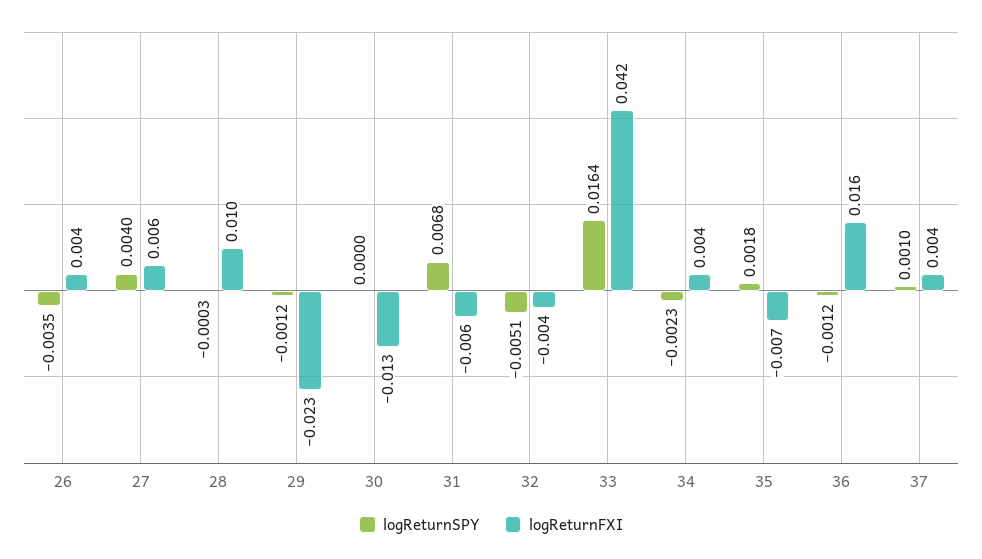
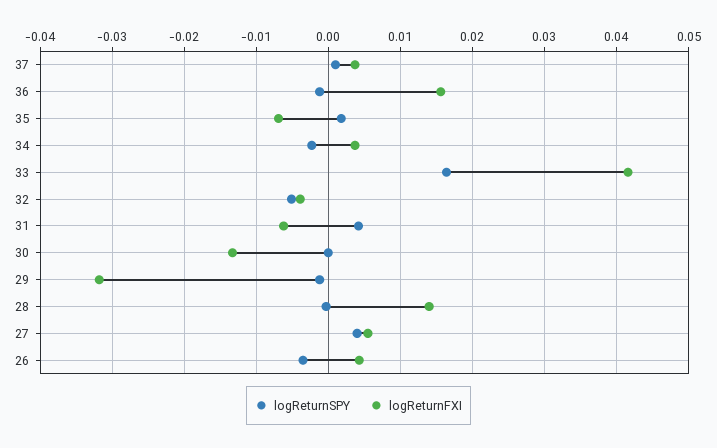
  {
    "logReturnSPY": {
      "26": -0.0035,
      "27": 0.004,
      "28": -0.0003,
      "29": -0.0012,
      "30": 0,
-     "31": 0.0068,
+     "31": 0.004,
      "32": -0.0051,
      "33": 0.0164,
      "34": -0.0023,
      "35": 0.0018,
      "36": -0.0012,
      "37": 0.001
    },
    "logReturnFXI": {
      "26": 0.004,
      "27": 0.006,
-     "28": 0.01,
+     "28": 0.014,
-     "29": -0.023,
+     "29": -0.032,
      "30": -0.013,
      "31": -0.006,
      "32": -0.004,
      "33": 0.042,
      "34": 0.004,
      "35": -0.007,
      "36": 0.016,
      "37": 0.004
    }
  }

